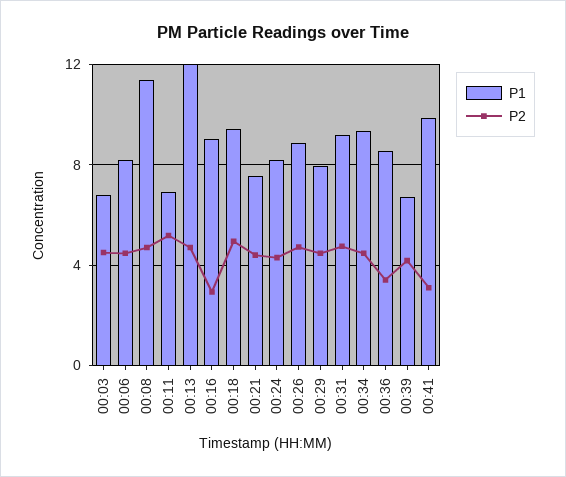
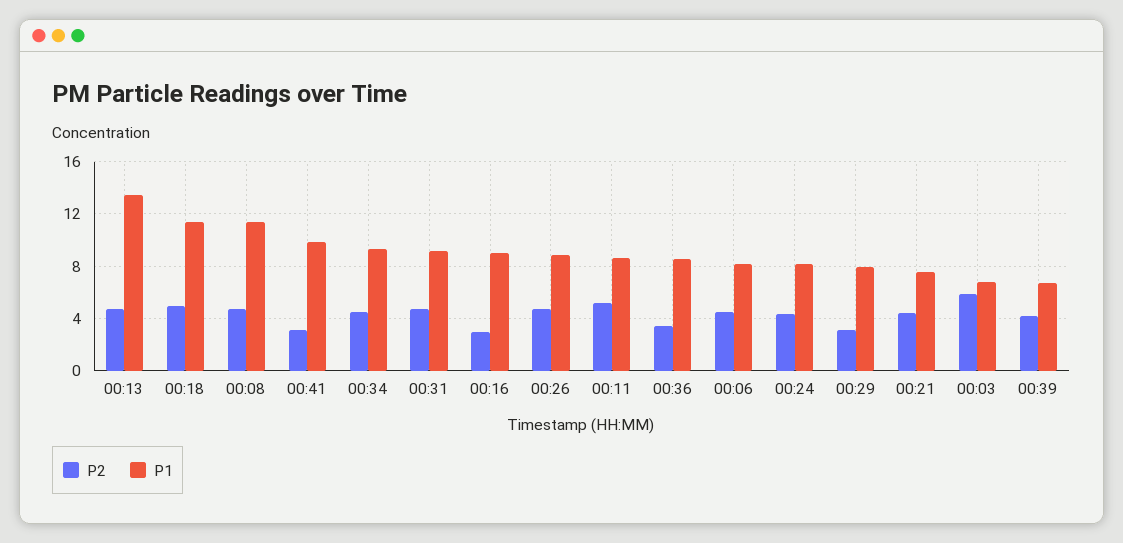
  {
    "P1": {
      "00:03": 7,
      "00:06": 8,
      "00:08": 11.5,
-     "00:11": 7,
+     "00:11": 8.5,
-     "00:13": 12,
+     "00:13": 13.5,
      "00:16": 9,
-     "00:18": 9.5,
+     "00:18": 11.5,
      "00:21": 7.5,
      "00:24": 8,
      "00:26": 9,
      "00:29": 8,
      "00:31": 9,
      "00:34": 9.5,
      "00:36": 8.5,
      "00:39": 6.5,
      "00:41": 10
    },
    "P2": {
-     "00:03": 4.5,
+     "00:03": 6,
      "00:06": 4.5,
      "00:08": 4.5,
      "00:11": 5,
      "00:13": 4.5,
      "00:16": 3,
      "00:18": 5,
      "00:21": 4.5,
      "00:24": 4.5,
      "00:26": 4.5,
-     "00:29": 4.5,
+     "00:29": 3,
      "00:31": 5,
      "00:34": 4.5,
      "00:36": 3.5,
      "00:39": 4,
      "00:41": 3
    }
  }

